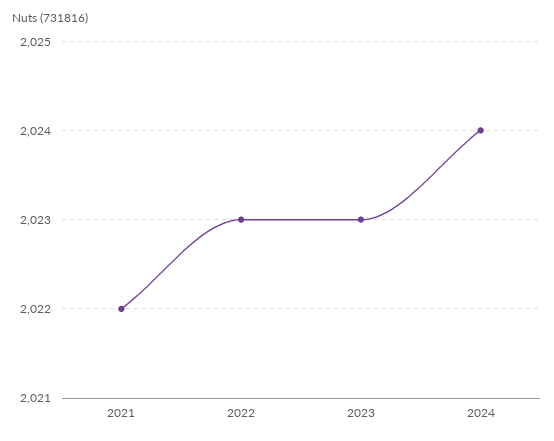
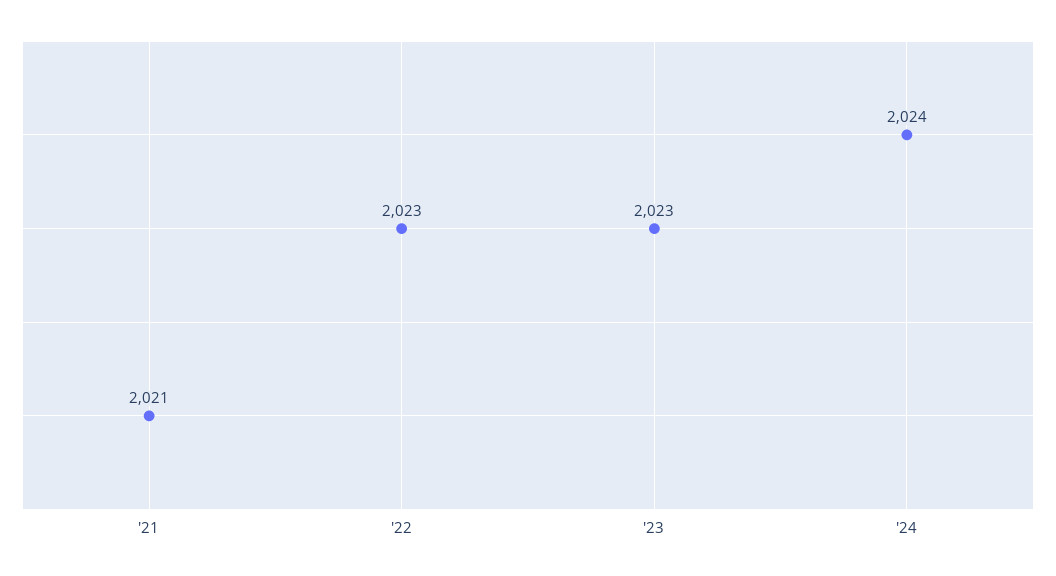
  {
-   "2021": 2022,
+   "2021": 2021,
    "2022": 2023,
    "2023": 2023,
    "2024": 2024
  }

